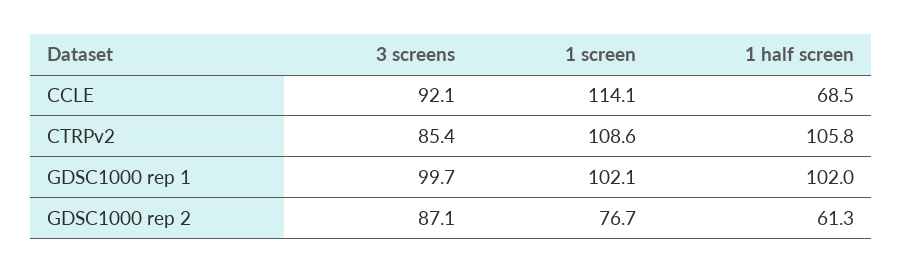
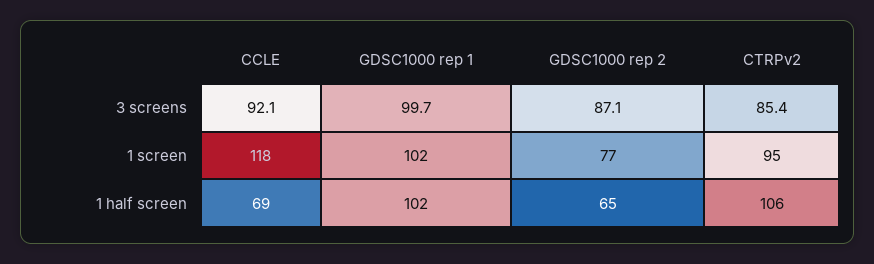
  {
    "3 screens": {
      "CCLE": 92.1,
      "CTRPv2": 85.4,
      "GDSC1000 rep 1": 99.7,
      "GDSC1000 rep 2": 87.1
    },
    "1 screen": {
-     "CCLE": 114.1,
+     "CCLE": 118,
-     "CTRPv2": 108.6,
+     "CTRPv2": 95,
      "GDSC1000 rep 1": 102.1,
      "GDSC1000 rep 2": 76.7
    },
    "1 half screen": {
      "CCLE": 68.5,
      "CTRPv2": 105.8,
      "GDSC1000 rep 1": 102,
-     "GDSC1000 rep 2": 61.3
+     "GDSC1000 rep 2": 65
    }
  }

